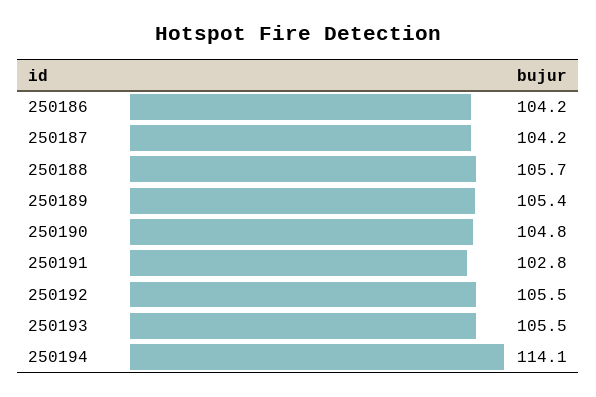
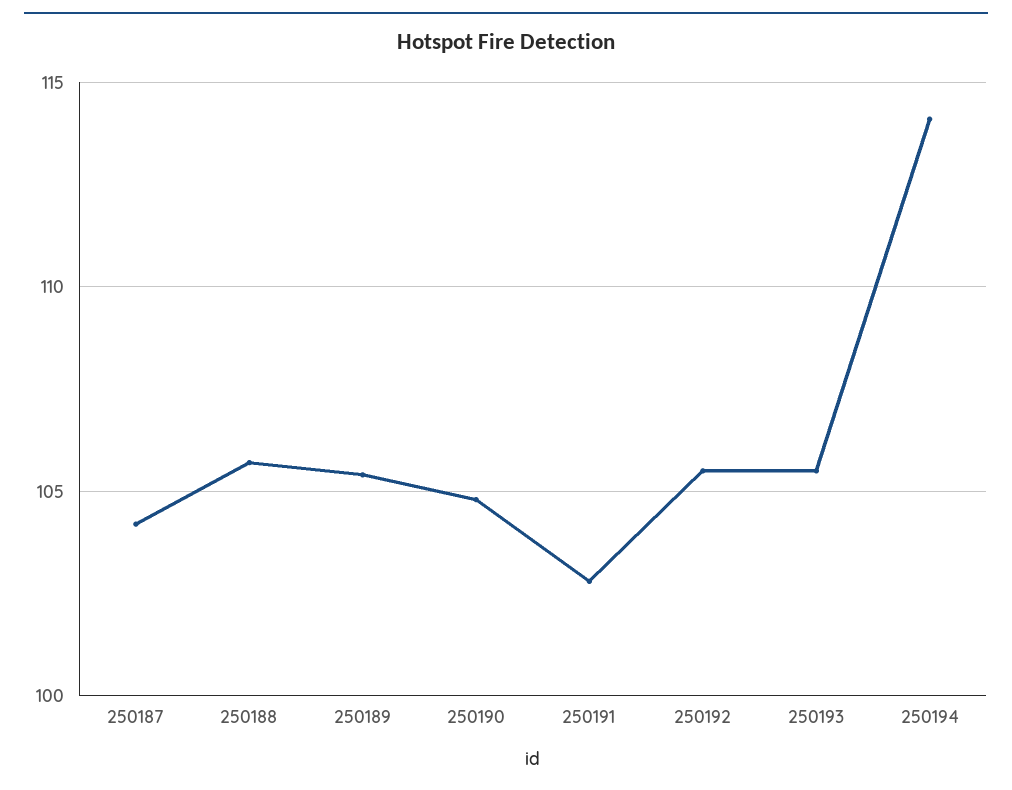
  {
-   "250186": 104.2,
    "250187": 104.2,
    "250188": 105.7,
    "250189": 105.4,
    "250190": 104.8,
    "250191": 102.8,
    "250192": 105.5,
    "250193": 105.5,
    "250194": 114.1
  }

